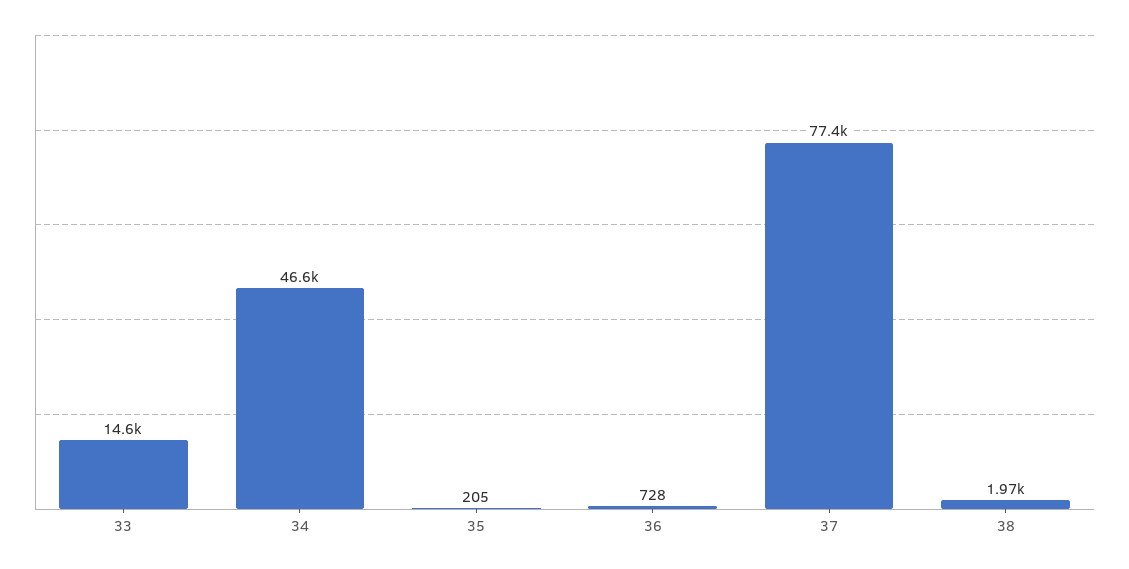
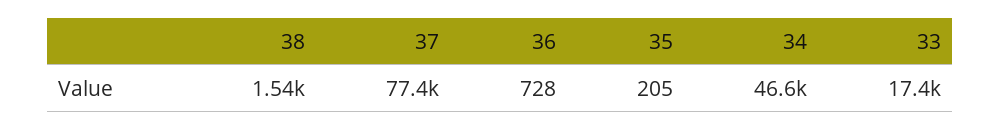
  {
-   "33": 14600,
+   "33": 17400,
    "34": 46600,
    "35": 205,
    "36": 728,
    "37": 77400,
-   "38": 1970
+   "38": 1540
  }

